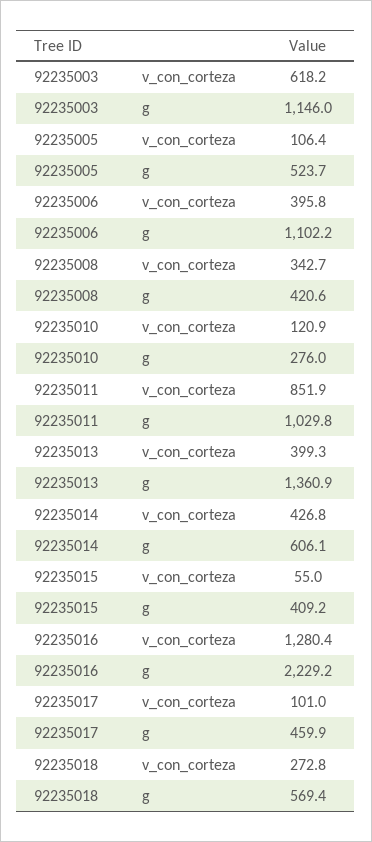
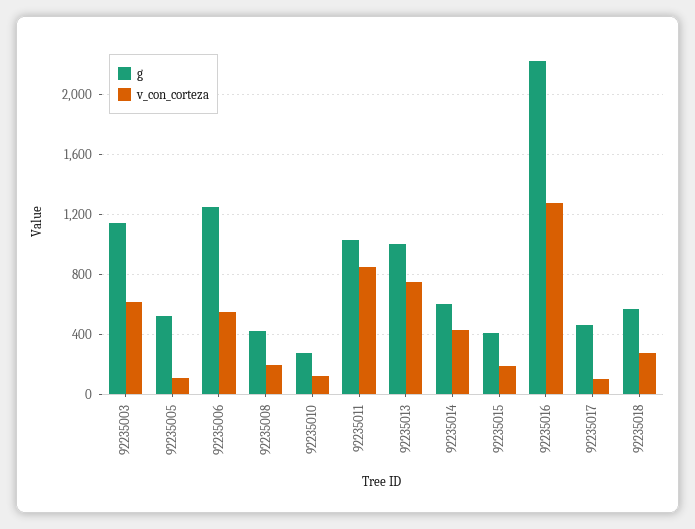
  {
    "v_con_corteza": {
      "92235003": 618.2,
      "92235005": 106.4,
-     "92235006": 395.8,
+     "92235006": 550,
-     "92235008": 342.7,
+     "92235008": 200,
      "92235010": 120.9,
      "92235011": 851.9,
-     "92235013": 399.3,
+     "92235013": 750,
      "92235014": 426.8,
-     "92235015": 55,
+     "92235015": 200,
      "92235016": 1280.4,
      "92235017": 101,
      "92235018": 272.8
    },
    "g": {
      "92235003": 1146,
      "92235005": 523.7,
-     "92235006": 1102.2,
+     "92235006": 1250,
      "92235008": 420.6,
      "92235010": 276,
      "92235011": 1029.8,
-     "92235013": 1360.9,
+     "92235013": 1000,
      "92235014": 606.1,
      "92235015": 409.2,
      "92235016": 2229.2,
      "92235017": 459.9,
      "92235018": 569.4
    }
  }

